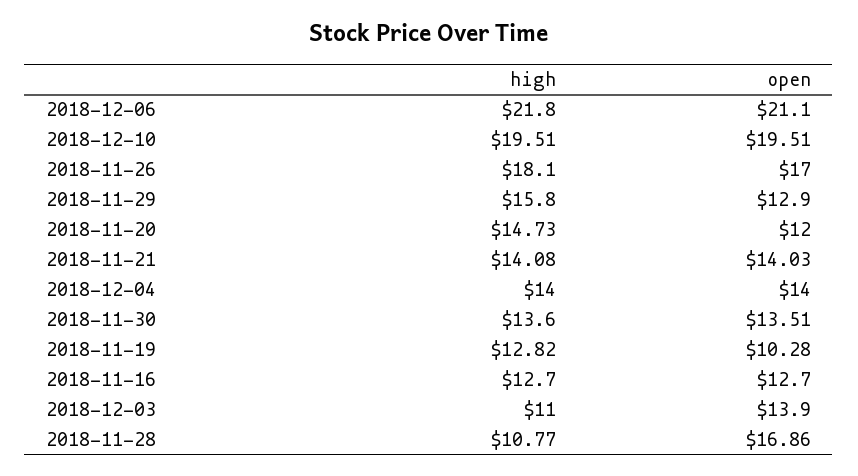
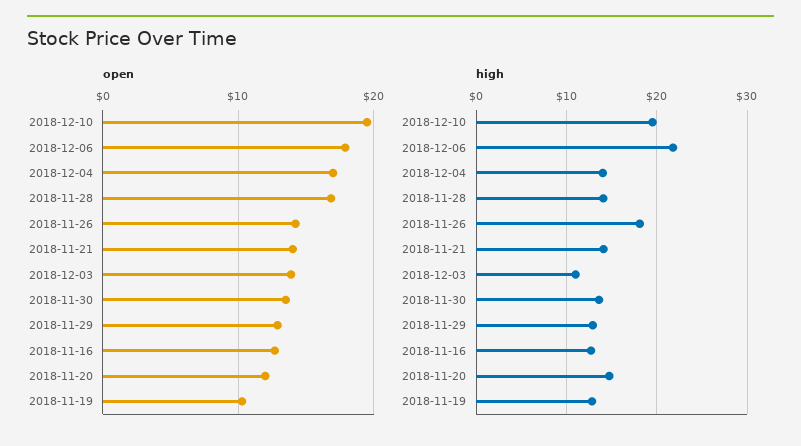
  {
    "high": {
      "2018-12-06": 21.8,
      "2018-12-10": 19.51,
      "2018-11-26": 18.1,
-     "2018-11-29": 15.8,
+     "2018-11-29": 13,
      "2018-11-20": 14.73,
      "2018-11-21": 14.08,
      "2018-12-04": 14,
      "2018-11-30": 13.6,
      "2018-11-19": 12.82,
      "2018-11-16": 12.7,
      "2018-12-03": 11,
-     "2018-11-28": 10.77
+     "2018-11-28": 14
    },
    "open": {
-     "2018-12-06": 21.1,
+     "2018-12-06": 18,
      "2018-12-10": 19.51,
-     "2018-11-26": 17,
+     "2018-11-26": 14,
      "2018-11-29": 12.9,
      "2018-11-20": 12,
      "2018-11-21": 14.03,
-     "2018-12-04": 14,
+     "2018-12-04": 17,
      "2018-11-30": 13.51,
      "2018-11-19": 10.28,
      "2018-11-16": 12.7,
      "2018-12-03": 13.9,
      "2018-11-28": 16.86
    }
  }

